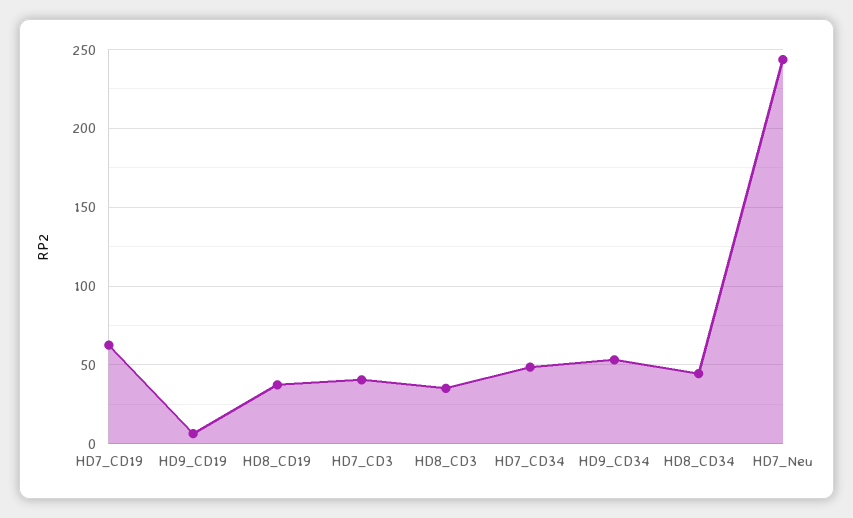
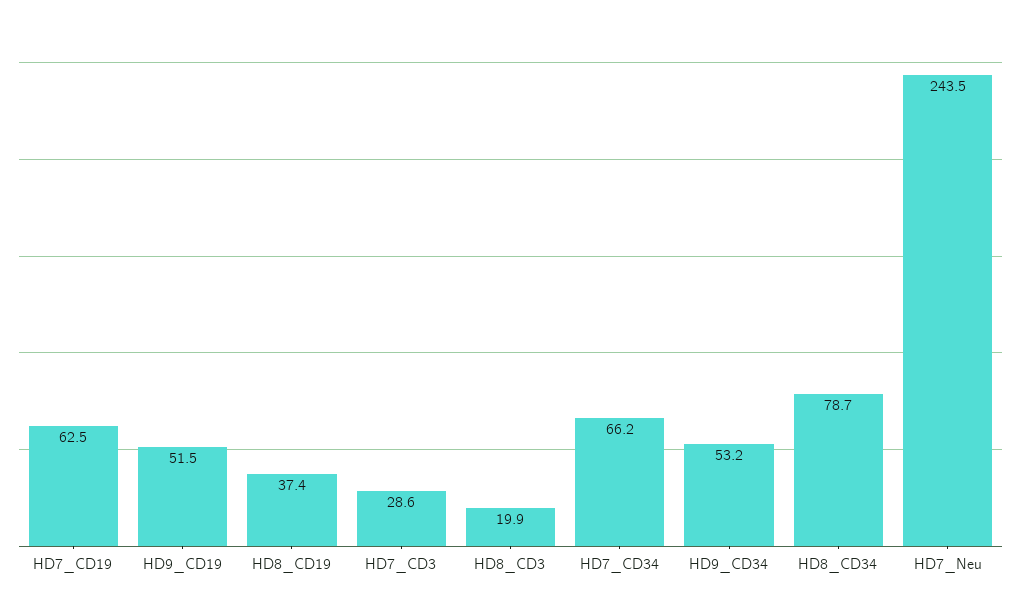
  {
    "HD7_CD19": 62.5,
-   "HD9_CD19": 5,
+   "HD9_CD19": 51.5,
    "HD8_CD19": 37.4,
-   "HD7_CD3": 40,
+   "HD7_CD3": 28.6,
-   "HD8_CD3": 35,
+   "HD8_CD3": 19.9,
-   "HD7_CD34": 50,
+   "HD7_CD34": 66.2,
    "HD9_CD34": 53.2,
-   "HD8_CD34": 45,
+   "HD8_CD34": 78.7,
    "HD7_Neu": 243.5
  }

